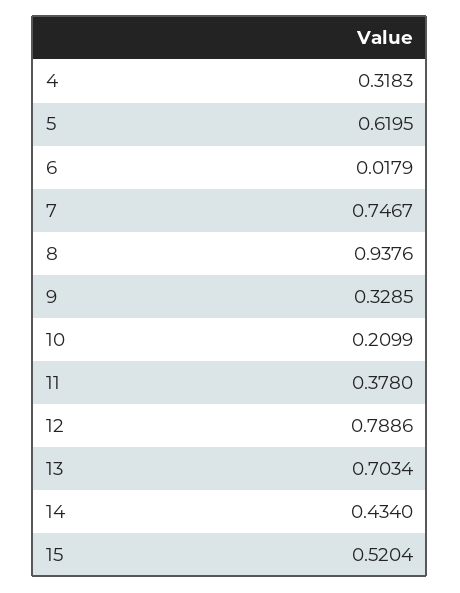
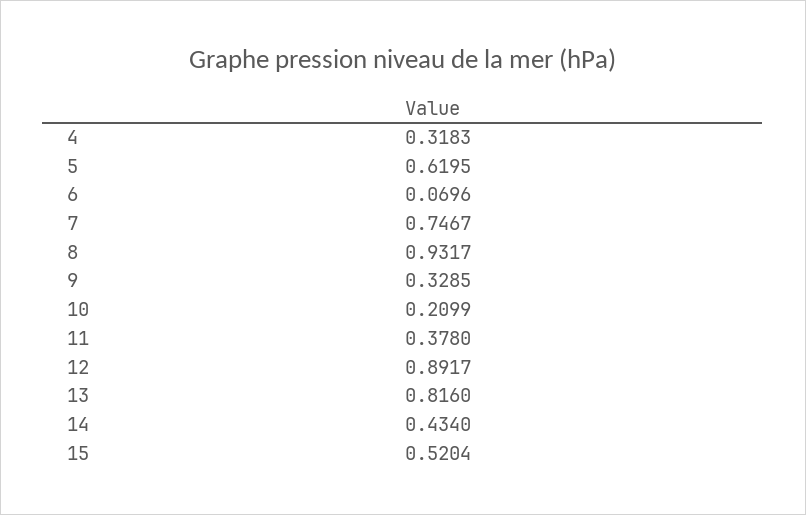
  {
    "4": 0.3183,
    "5": 0.6195,
-   "6": 0.0179,
+   "6": 0.0696,
    "7": 0.7467,
-   "8": 0.9376,
+   "8": 0.9317,
    "9": 0.3285,
    "10": 0.2099,
    "11": 0.378,
-   "12": 0.7886,
+   "12": 0.8917,
-   "13": 0.7034,
+   "13": 0.816,
    "14": 0.434,
    "15": 0.5204
  }

